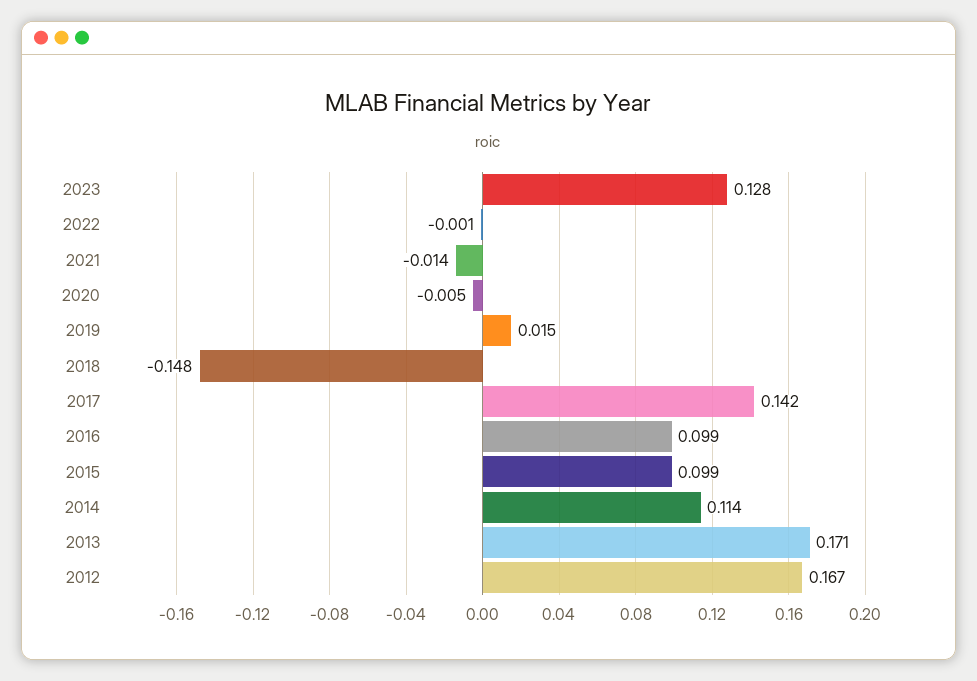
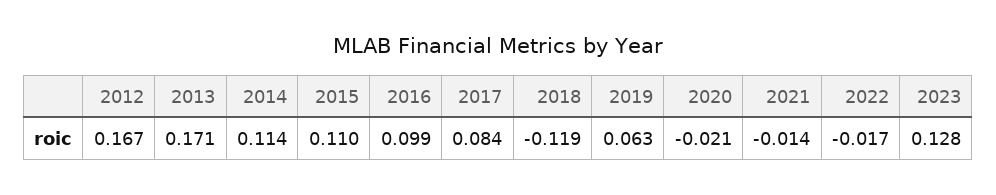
  {
    "2023": 0.128,
-   "2022": -0.001,
+   "2022": -0.017,
    "2021": -0.014,
-   "2020": -0.005,
+   "2020": -0.021,
-   "2019": 0.015,
+   "2019": 0.063,
-   "2018": -0.148,
+   "2018": -0.119,
-   "2017": 0.142,
+   "2017": 0.084,
    "2016": 0.099,
-   "2015": 0.099,
+   "2015": 0.11,
    "2014": 0.114,
    "2013": 0.171,
    "2012": 0.167
  }

